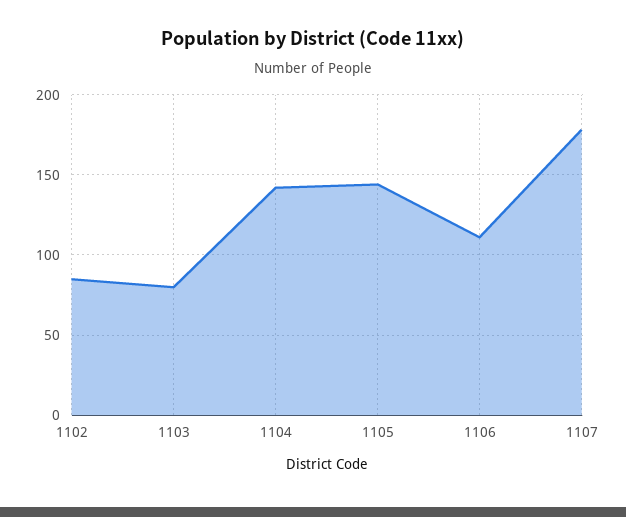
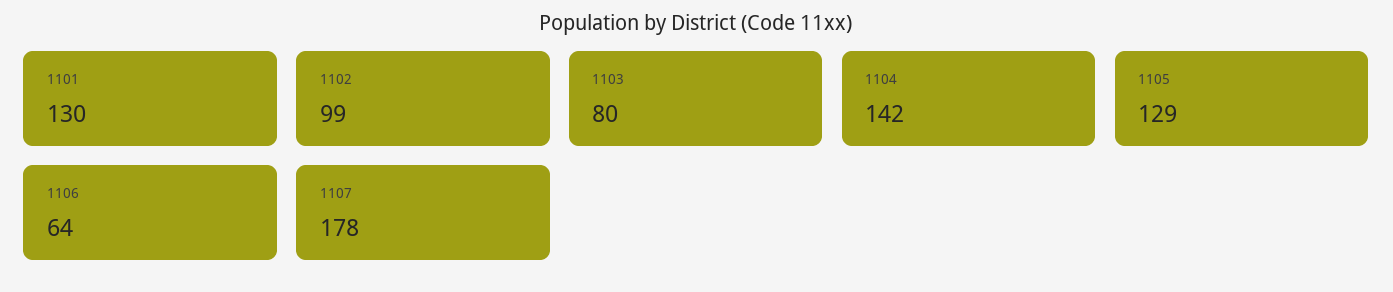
  {
-   "1102": 85,
+   "1102": 99,
    "1103": 80,
    "1104": 142,
-   "1105": 145,
+   "1105": 129,
-   "1106": 110,
+   "1106": 64,
-   "1107": 178
+   "1107": 178,
+   "1101": 130
  }

